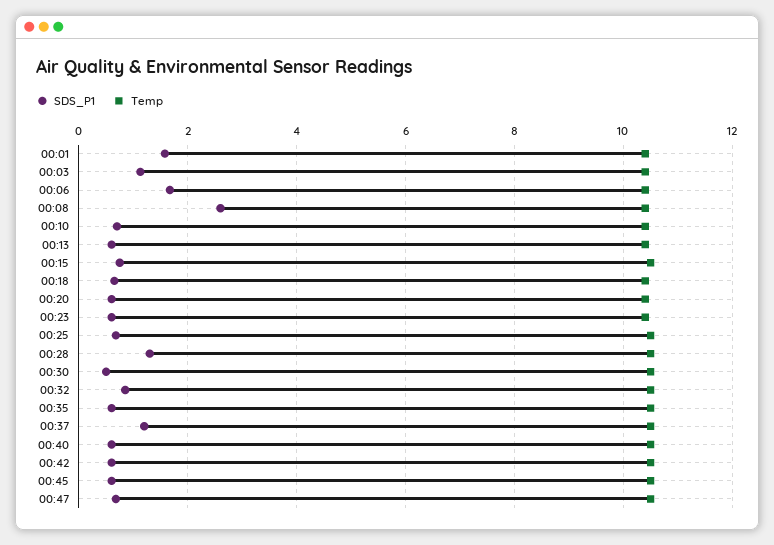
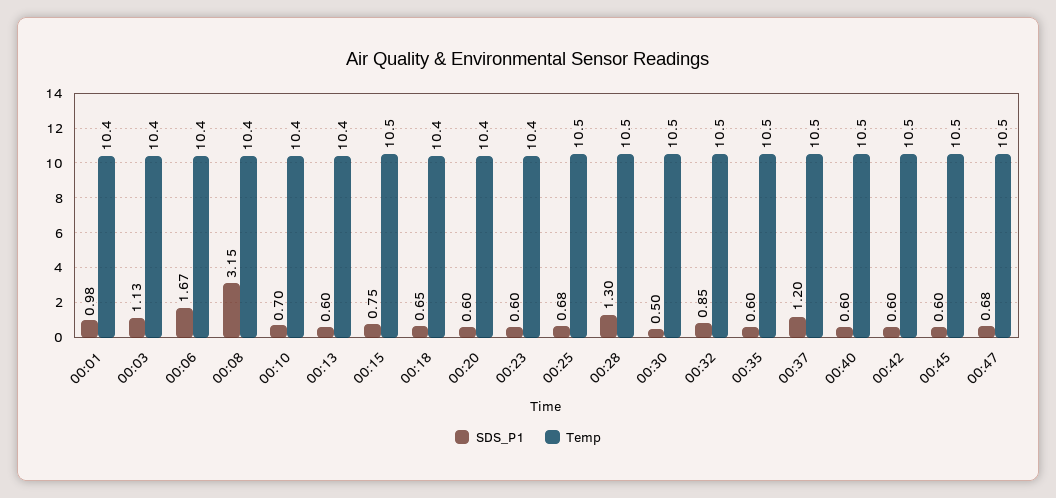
  {
    "SDS_P1": {
-     "00:01": 1.6,
+     "00:01": 0.98,
      "00:03": 1.13,
      "00:06": 1.67,
-     "00:08": 2.6,
+     "00:08": 3.15,
      "00:10": 0.7,
      "00:13": 0.6,
      "00:15": 0.75,
      "00:18": 0.65,
      "00:20": 0.6,
      "00:23": 0.6,
      "00:25": 0.68,
      "00:28": 1.3,
      "00:30": 0.5,
      "00:32": 0.85,
      "00:35": 0.6,
      "00:37": 1.2,
      "00:40": 0.6,
      "00:42": 0.6,
      "00:45": 0.6,
      "00:47": 0.68
    },
    "Temp": {
      "00:01": 10.4,
      "00:03": 10.4,
      "00:06": 10.4,
      "00:08": 10.4,
      "00:10": 10.4,
      "00:13": 10.4,
      "00:15": 10.5,
      "00:18": 10.4,
      "00:20": 10.4,
      "00:23": 10.4,
      "00:25": 10.5,
      "00:28": 10.5,
      "00:30": 10.5,
      "00:32": 10.5,
      "00:35": 10.5,
      "00:37": 10.5,
      "00:40": 10.5,
      "00:42": 10.5,
      "00:45": 10.5,
      "00:47": 10.5
    }
  }

